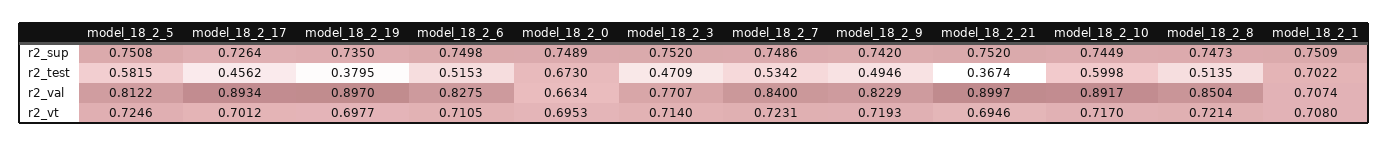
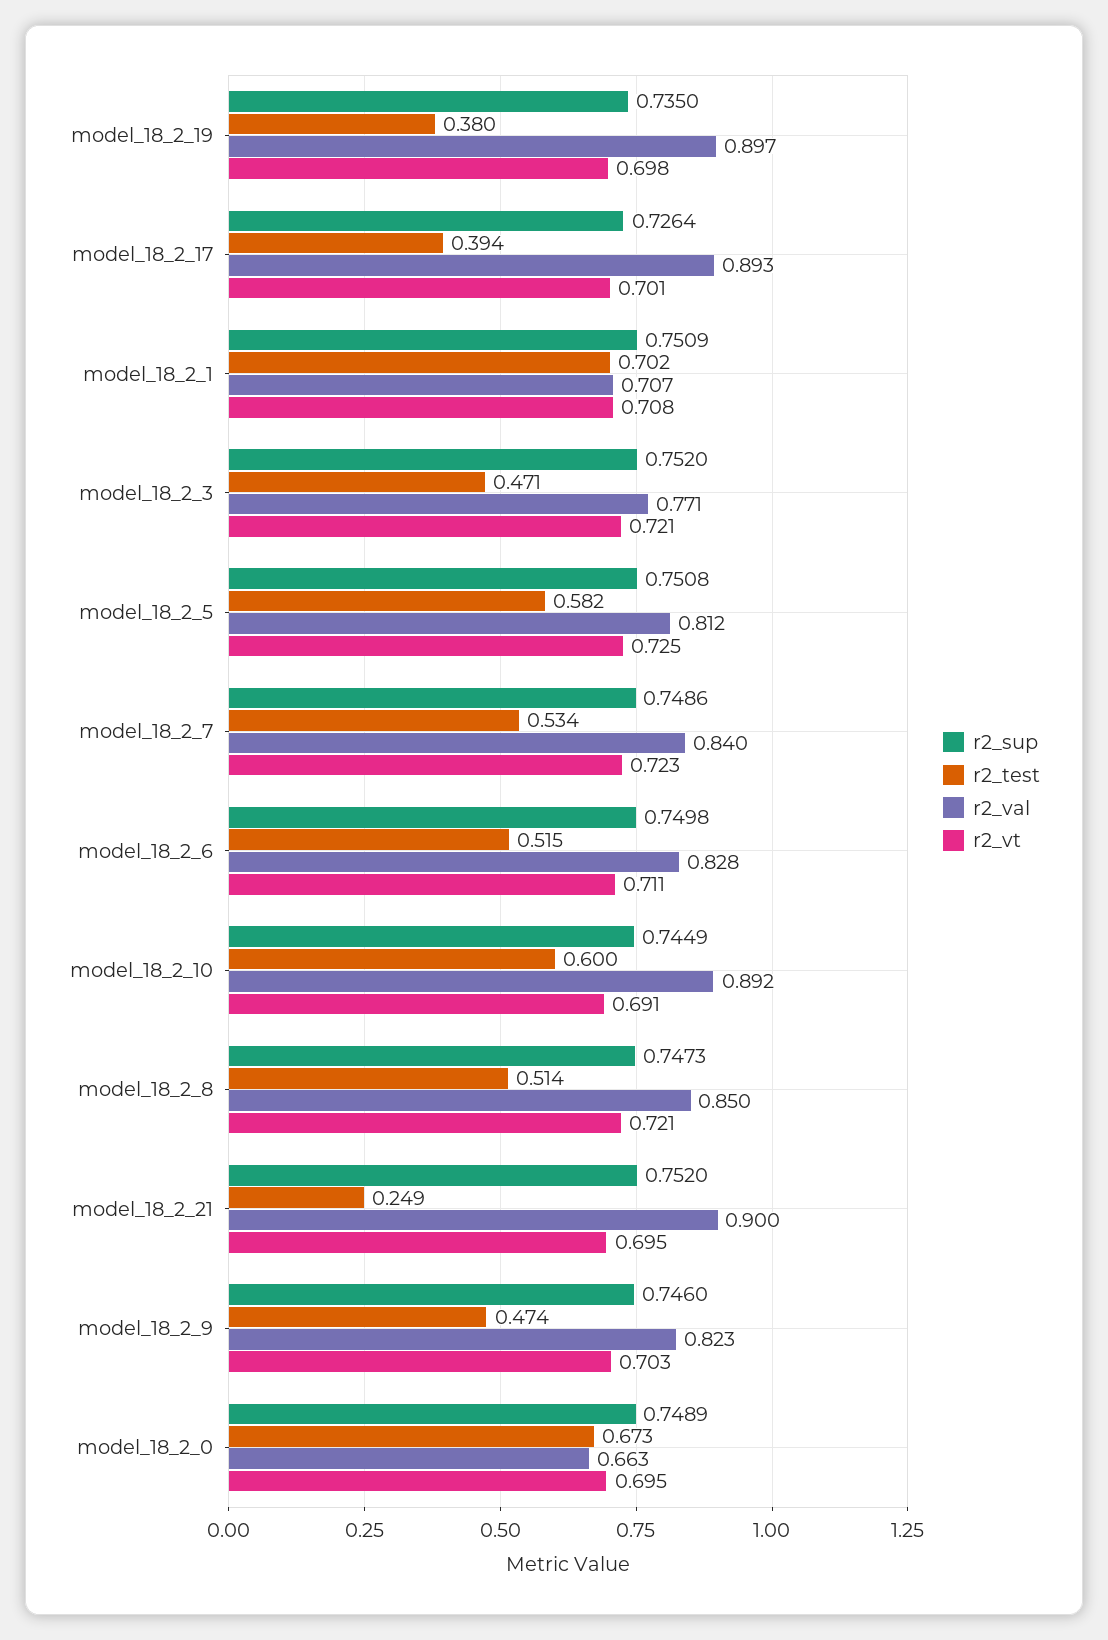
  {
    "r2_sup": {
      "model_18_2_5": 0.7508,
      "model_18_2_17": 0.7264,
      "model_18_2_19": 0.735,
      "model_18_2_6": 0.7498,
      "model_18_2_0": 0.7489,
      "model_18_2_3": 0.752,
      "model_18_2_7": 0.7486,
-     "model_18_2_9": 0.742,
+     "model_18_2_9": 0.746,
      "model_18_2_21": 0.752,
      "model_18_2_10": 0.7449,
      "model_18_2_8": 0.7473,
      "model_18_2_1": 0.7509
    },
    "r2_test": {
      "model_18_2_5": 0.5815,
-     "model_18_2_17": 0.4562,
+     "model_18_2_17": 0.394,
      "model_18_2_19": 0.3795,
      "model_18_2_6": 0.5153,
      "model_18_2_0": 0.673,
      "model_18_2_3": 0.4709,
      "model_18_2_7": 0.5342,
-     "model_18_2_9": 0.4946,
+     "model_18_2_9": 0.474,
-     "model_18_2_21": 0.3674,
+     "model_18_2_21": 0.249,
      "model_18_2_10": 0.5998,
      "model_18_2_8": 0.5135,
      "model_18_2_1": 0.7022
    },
    "r2_val": {
      "model_18_2_5": 0.8122,
      "model_18_2_17": 0.8934,
      "model_18_2_19": 0.897,
      "model_18_2_6": 0.8275,
      "model_18_2_0": 0.6634,
      "model_18_2_3": 0.7707,
      "model_18_2_7": 0.84,
      "model_18_2_9": 0.8229,
      "model_18_2_21": 0.8997,
      "model_18_2_10": 0.8917,
      "model_18_2_8": 0.8504,
      "model_18_2_1": 0.7074
    },
    "r2_vt": {
      "model_18_2_5": 0.7246,
      "model_18_2_17": 0.7012,
      "model_18_2_19": 0.6977,
      "model_18_2_6": 0.7105,
      "model_18_2_0": 0.6953,
-     "model_18_2_3": 0.714,
+     "model_18_2_3": 0.721,
      "model_18_2_7": 0.7231,
-     "model_18_2_9": 0.7193,
+     "model_18_2_9": 0.703,
      "model_18_2_21": 0.6946,
-     "model_18_2_10": 0.717,
+     "model_18_2_10": 0.691,
      "model_18_2_8": 0.7214,
      "model_18_2_1": 0.708
    }
  }

